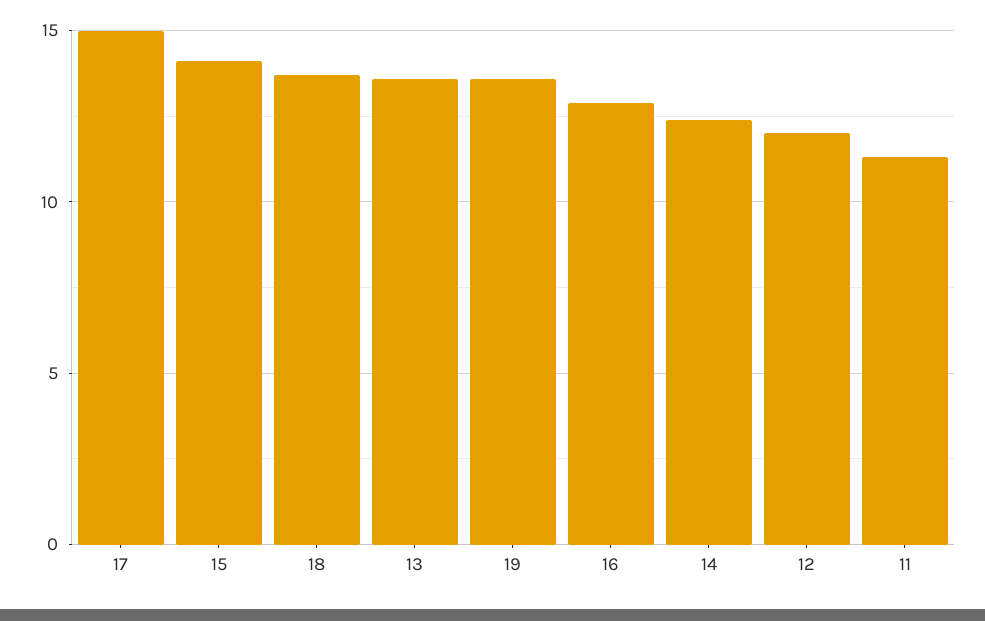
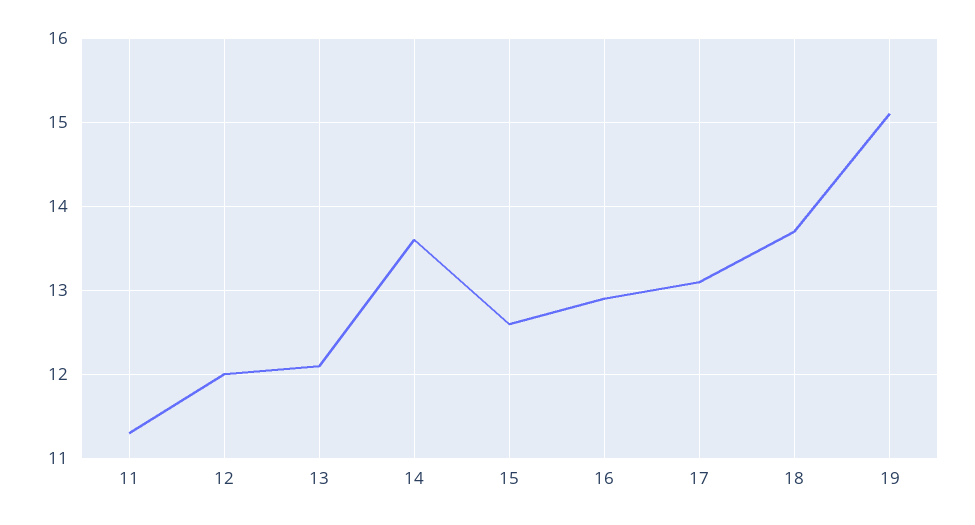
  {
-   "17": 15,
+   "17": 13.1,
-   "15": 14,
+   "15": 12.6,
    "18": 13.7,
-   "13": 13.5,
+   "13": 12.1,
-   "19": 13.5,
+   "19": 15.1,
    "16": 12.9,
-   "14": 12.5,
+   "14": 13.6,
    "12": 12,
    "11": 11.3
  }

